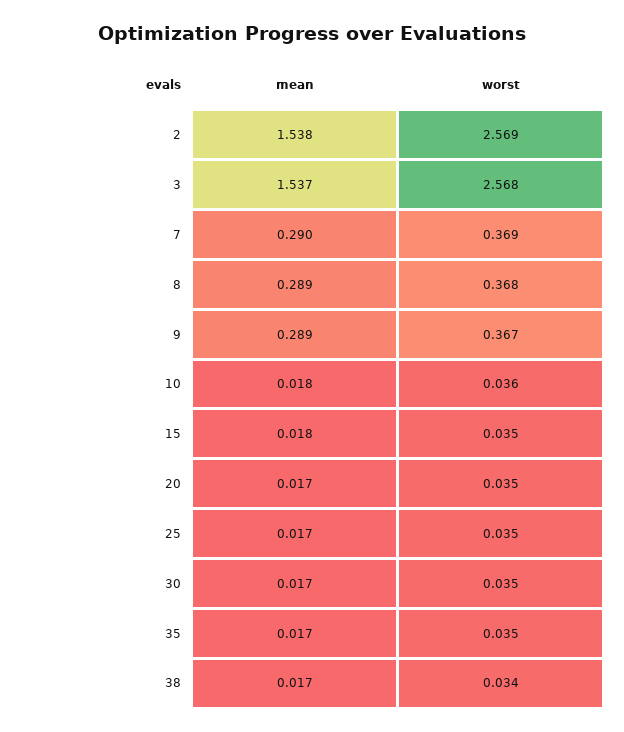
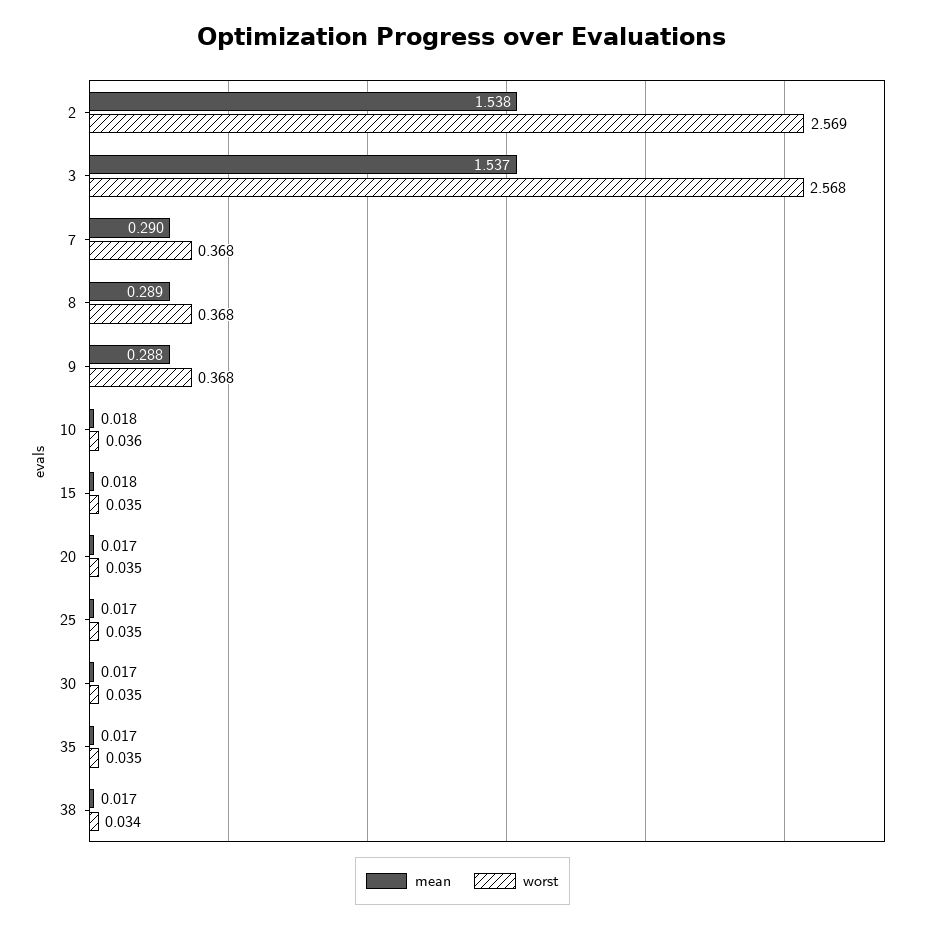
  {
    "mean": {
      "2": 1.538,
      "3": 1.537,
      "7": 0.29,
      "8": 0.289,
-     "9": 0.289,
+     "9": 0.288,
      "10": 0.018,
      "15": 0.018,
      "20": 0.017,
      "25": 0.017,
      "30": 0.017,
      "35": 0.017,
      "38": 0.017
    },
    "worst": {
      "2": 2.569,
      "3": 2.568,
-     "7": 0.369,
+     "7": 0.368,
      "8": 0.368,
-     "9": 0.367,
+     "9": 0.368,
      "10": 0.036,
      "15": 0.035,
      "20": 0.035,
      "25": 0.035,
      "30": 0.035,
      "35": 0.035,
      "38": 0.034
    }
  }

